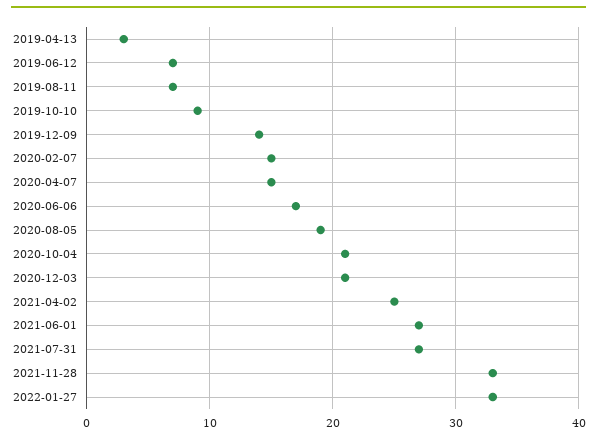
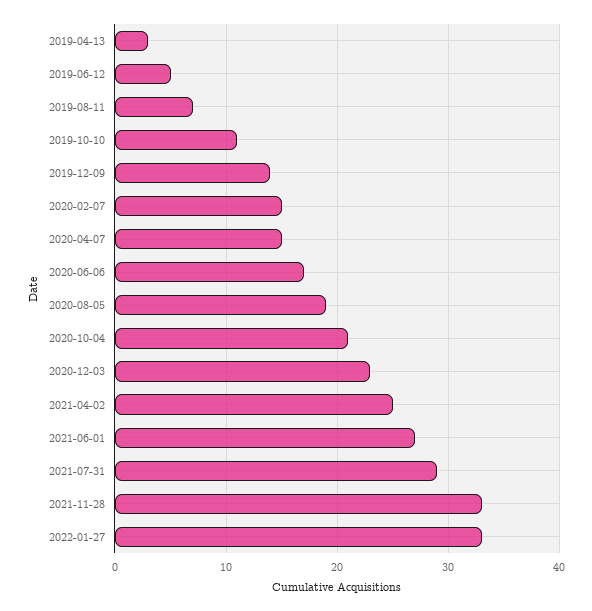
  {
    "2019-04-13": 3,
-   "2019-06-12": 7,
+   "2019-06-12": 5,
    "2019-08-11": 7,
-   "2019-10-10": 9,
+   "2019-10-10": 11,
    "2019-12-09": 14,
    "2020-02-07": 15,
    "2020-04-07": 15,
    "2020-06-06": 17,
    "2020-08-05": 19,
    "2020-10-04": 21,
-   "2020-12-03": 21,
+   "2020-12-03": 23,
    "2021-04-02": 25,
    "2021-06-01": 27,
-   "2021-07-31": 27,
+   "2021-07-31": 29,
    "2021-11-28": 33,
    "2022-01-27": 33
  }

